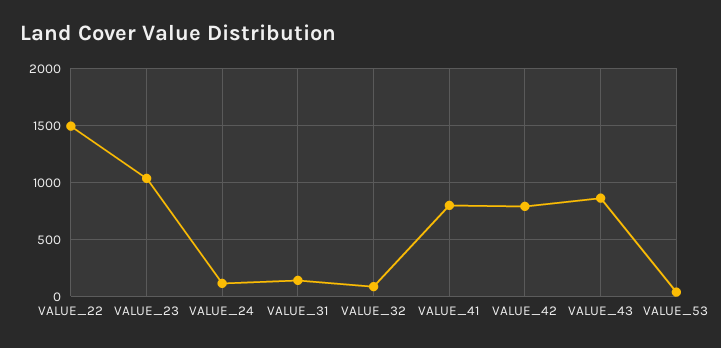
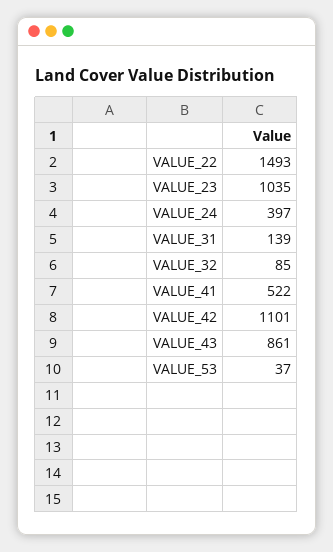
  {
    "VALUE_22": 1493,
    "VALUE_23": 1035,
-   "VALUE_24": 100,
+   "VALUE_24": 397,
    "VALUE_31": 139,
    "VALUE_32": 85,
-   "VALUE_41": 800,
+   "VALUE_41": 522,
-   "VALUE_42": 800,
+   "VALUE_42": 1101,
    "VALUE_43": 861,
    "VALUE_53": 37
  }

